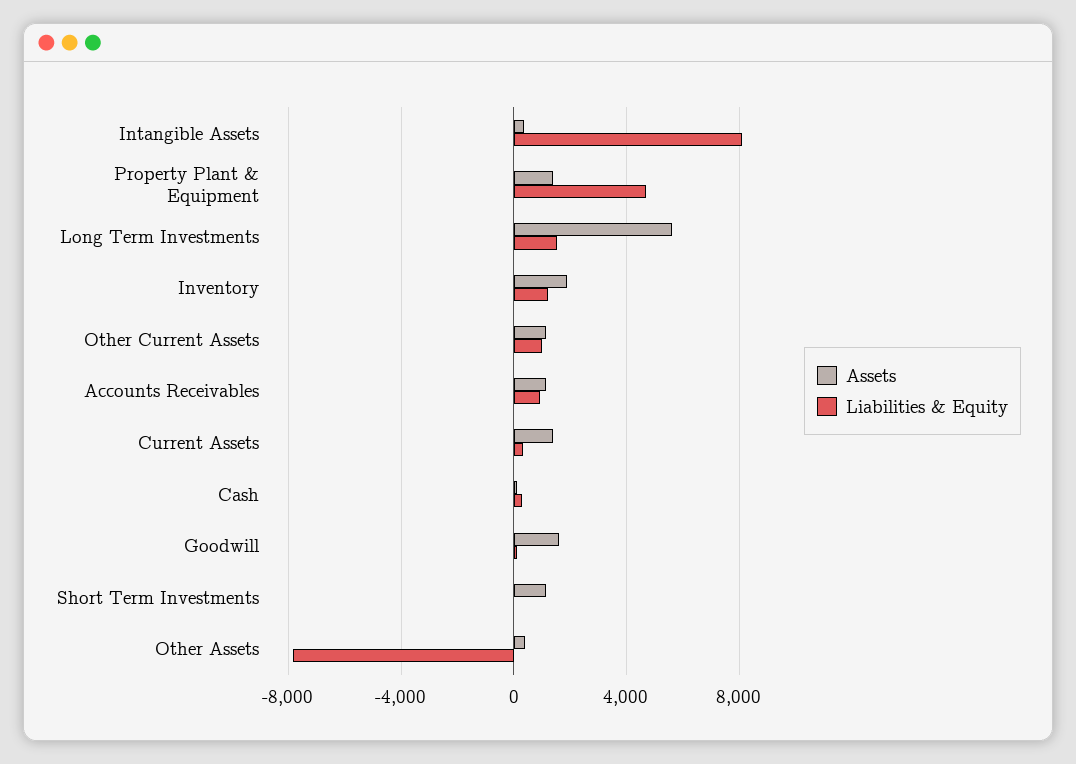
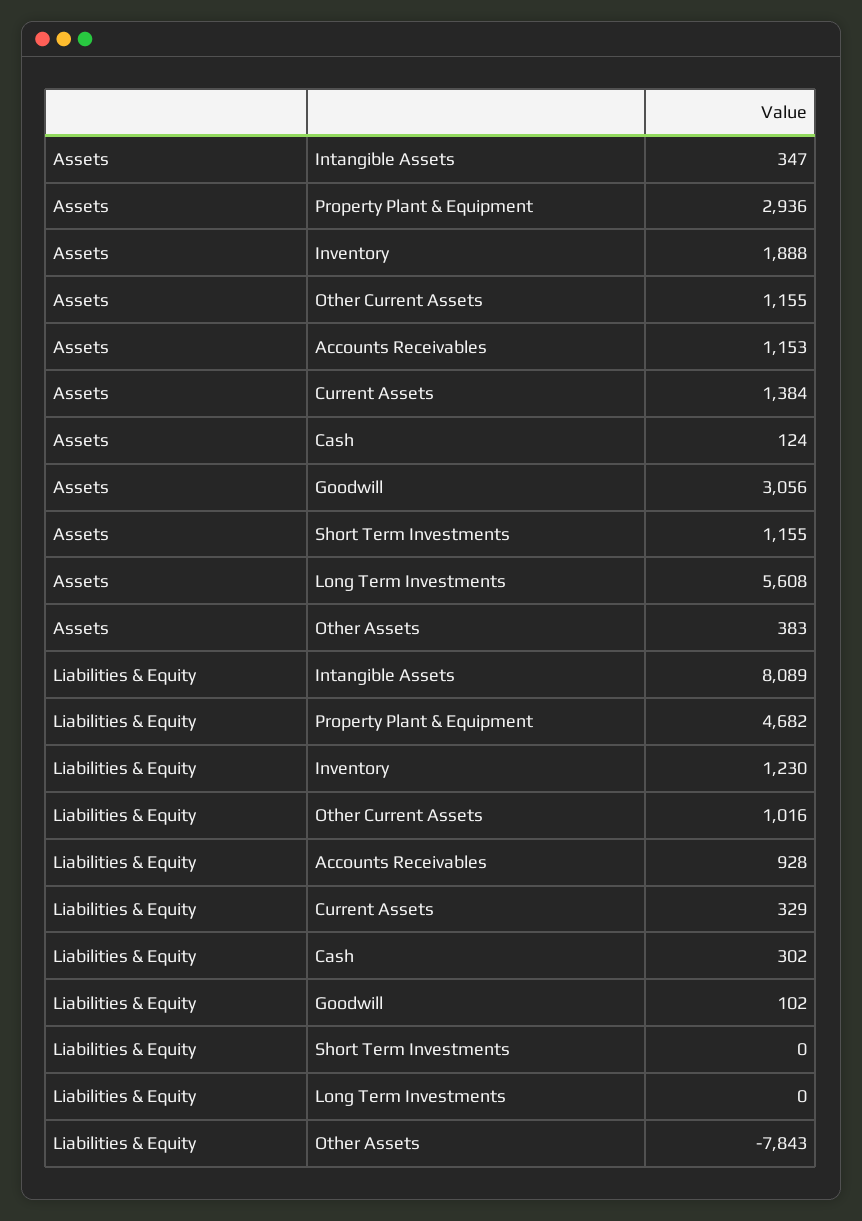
  {
    "Assets": {
      "Intangible Assets": 347,
-     "Property Plant & Equipment": 1500,
+     "Property Plant & Equipment": 2936,
      "Long Term Investments": 5608,
      "Inventory": 1888,
      "Other Current Assets": 1155,
      "Accounts Receivables": 1153,
      "Current Assets": 1384,
      "Cash": 124,
-     "Goodwill": 1500,
+     "Goodwill": 3056,
      "Short Term Investments": 1155,
      "Other Assets": 383
    },
    "Liabilities & Equity": {
      "Intangible Assets": 8089,
      "Property Plant & Equipment": 4682,
-     "Long Term Investments": 1500,
+     "Long Term Investments": 0,
      "Inventory": 1230,
      "Other Current Assets": 1016,
      "Accounts Receivables": 928,
      "Current Assets": 329,
      "Cash": 302,
      "Goodwill": 102,
      "Short Term Investments": 0,
      "Other Assets": -7843
    }
  }

